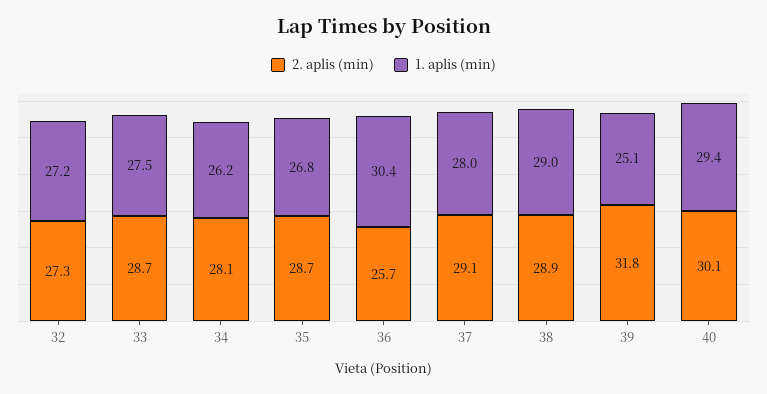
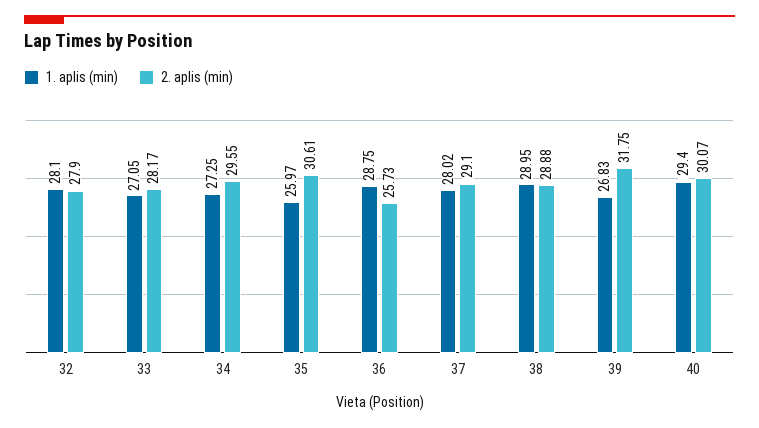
  {
    "2. aplis (min)": {
-     "32": 27.3,
+     "32": 27.9,
-     "33": 28.7,
+     "33": 28.17,
-     "34": 28.1,
+     "34": 29.55,
-     "35": 28.7,
+     "35": 30.61,
      "36": 25.73,
      "37": 29.1,
      "38": 28.88,
      "39": 31.75,
      "40": 30.07
    },
    "1. aplis (min)": {
-     "32": 27.2,
+     "32": 28.1,
-     "33": 27.5,
+     "33": 27.05,
-     "34": 26.2,
+     "34": 27.25,
-     "35": 26.8,
+     "35": 25.97,
-     "36": 30.4,
+     "36": 28.75,
      "37": 28.02,
      "38": 28.95,
-     "39": 25.1,
+     "39": 26.83,
      "40": 29.4
    }
  }

